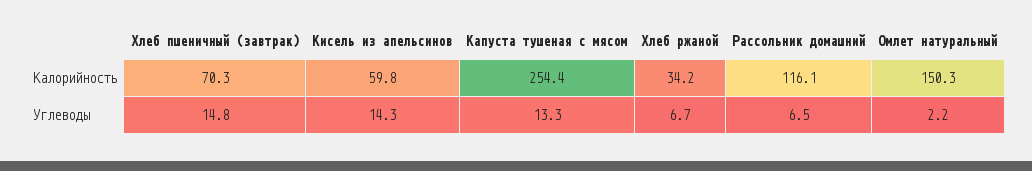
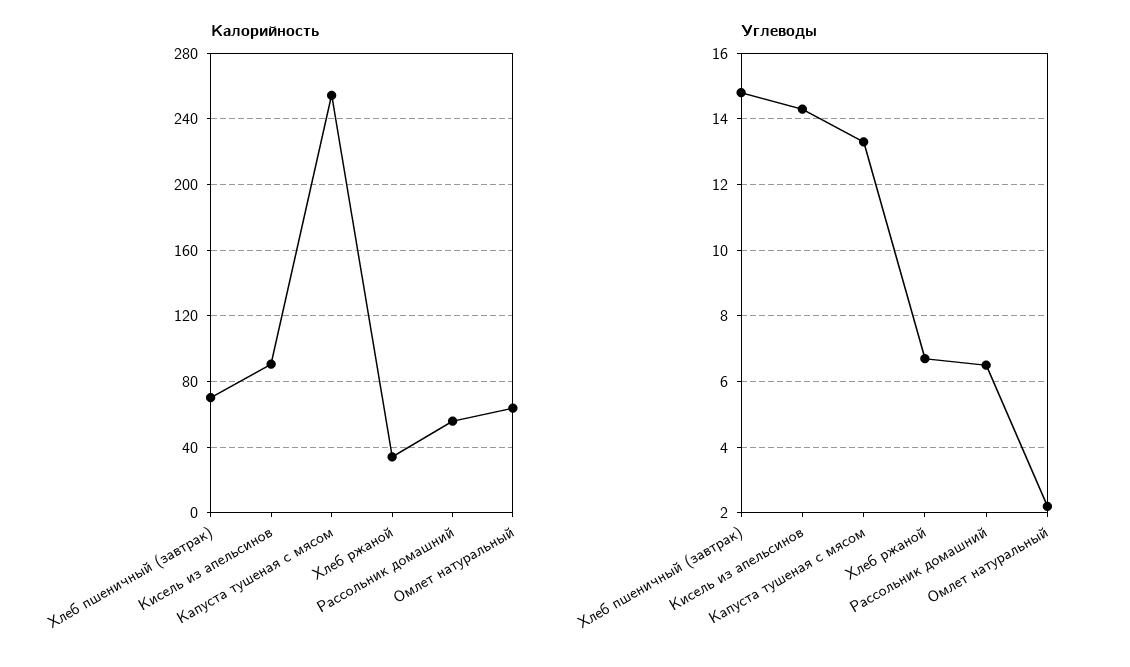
  {
    "Калорийность": {
      "Хлеб пшеничный (завтрак)": 70.3,
-     "Кисель из апельсинов": 59.8,
+     "Кисель из апельсинов": 90,
      "Капуста тушеная с мясом": 254.4,
      "Хлеб ржаной": 34.2,
-     "Рассольник домашний": 116.1,
+     "Рассольник домашний": 55,
-     "Омлет натуральный": 150.3
+     "Омлет натуральный": 65
    },
    "Углеводы": {
      "Хлеб пшеничный (завтрак)": 14.8,
      "Кисель из апельсинов": 14.3,
      "Капуста тушеная с мясом": 13.3,
      "Хлеб ржаной": 6.7,
      "Рассольник домашний": 6.5,
      "Омлет натуральный": 2.2
    }
  }

